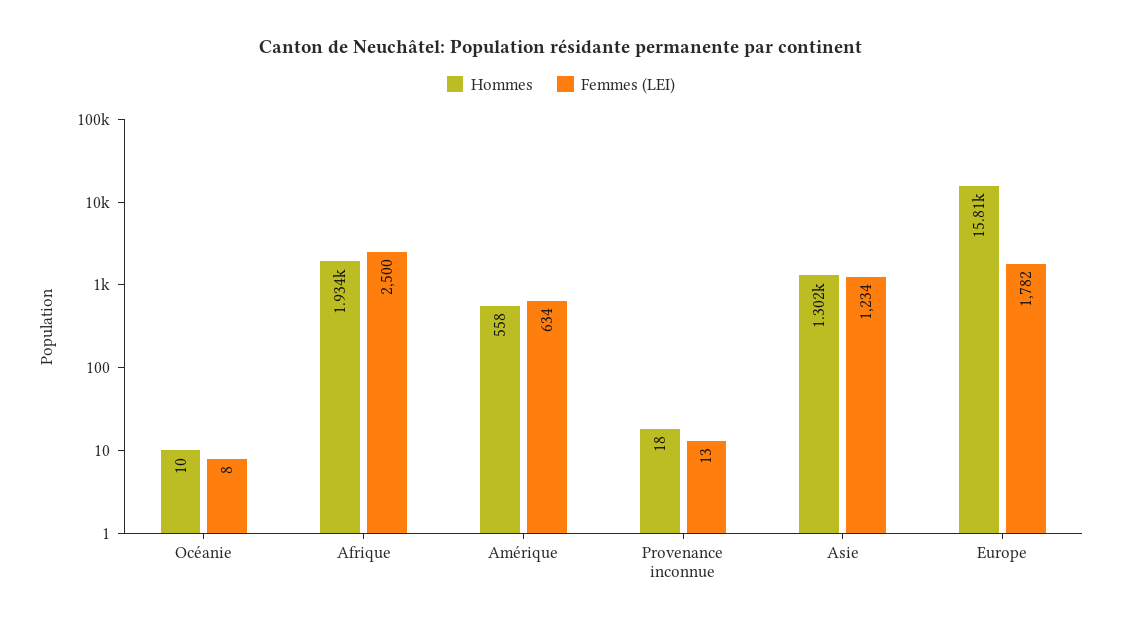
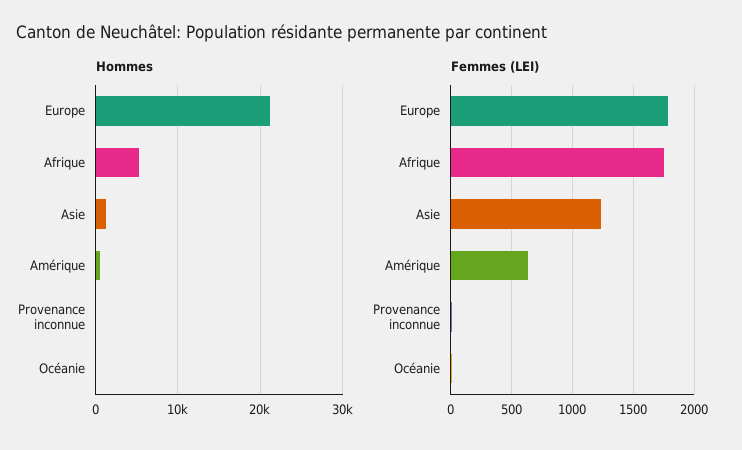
  {
    "Hommes": {
      "Océanie": 10,
-     "Afrique": 1934,
+     "Afrique": 5000,
      "Amérique": 558,
      "Provenance inconnue": 18,
      "Asie": 1302,
-     "Europe": 15810
+     "Europe": 21000
    },
    "Femmes (LEI)": {
      "Océanie": 8,
-     "Afrique": 2500,
+     "Afrique": 1750,
      "Amérique": 634,
      "Provenance inconnue": 13,
      "Asie": 1234,
      "Europe": 1782
    }
  }

